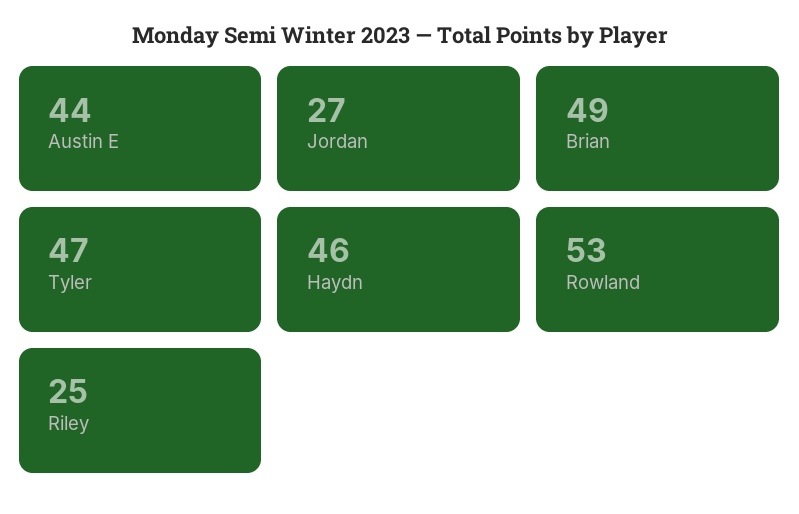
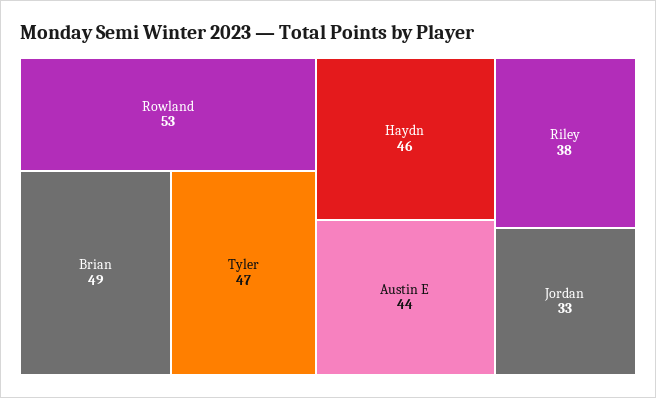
  {
    "Austin E": 44,
-   "Jordan": 27,
+   "Jordan": 33,
    "Brian": 49,
    "Tyler": 47,
    "Haydn": 46,
    "Rowland": 53,
-   "Riley": 25
+   "Riley": 38
  }

